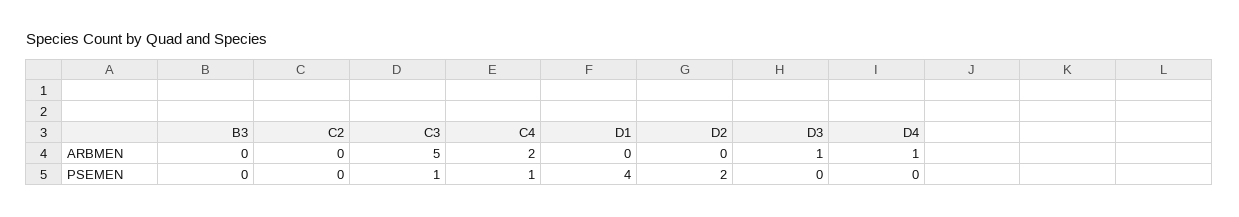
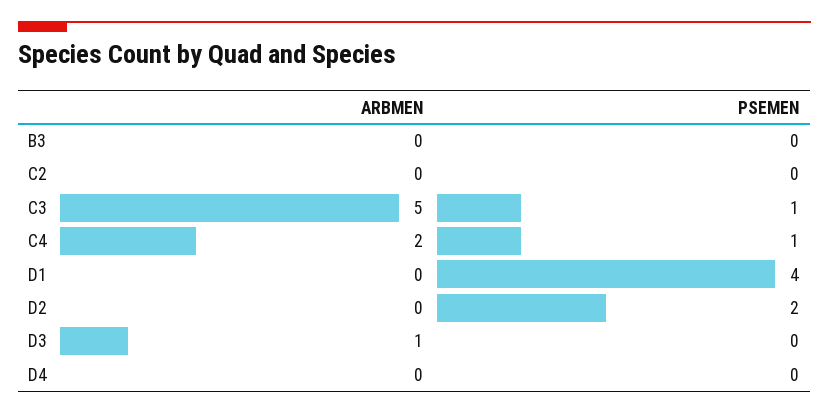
  {
    "B3": {
      "ARBMEN": 0,
      "PSEMEN": 0
    },
    "C2": {
      "ARBMEN": 0,
      "PSEMEN": 0
    },
    "C3": {
      "ARBMEN": 5,
      "PSEMEN": 1
    },
    "C4": {
      "ARBMEN": 2,
      "PSEMEN": 1
    },
    "D1": {
      "ARBMEN": 0,
      "PSEMEN": 4
    },
    "D2": {
      "ARBMEN": 0,
      "PSEMEN": 2
    },
    "D3": {
      "ARBMEN": 1,
      "PSEMEN": 0
    },
    "D4": {
-     "ARBMEN": 1,
+     "ARBMEN": 0,
      "PSEMEN": 0
    }
  }

